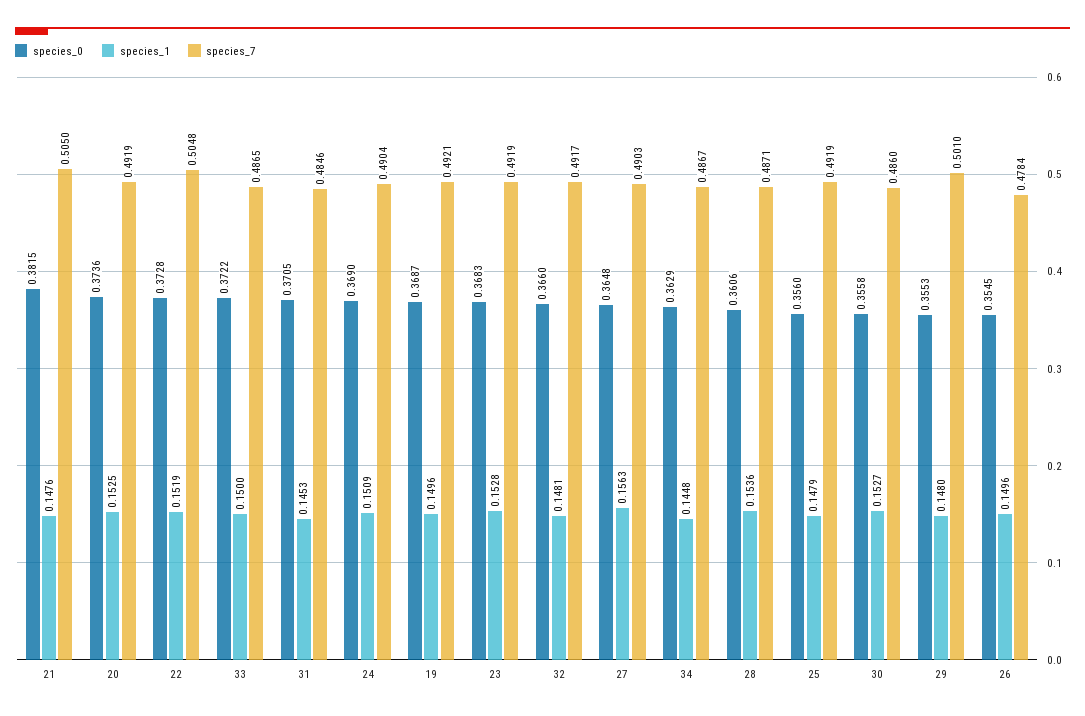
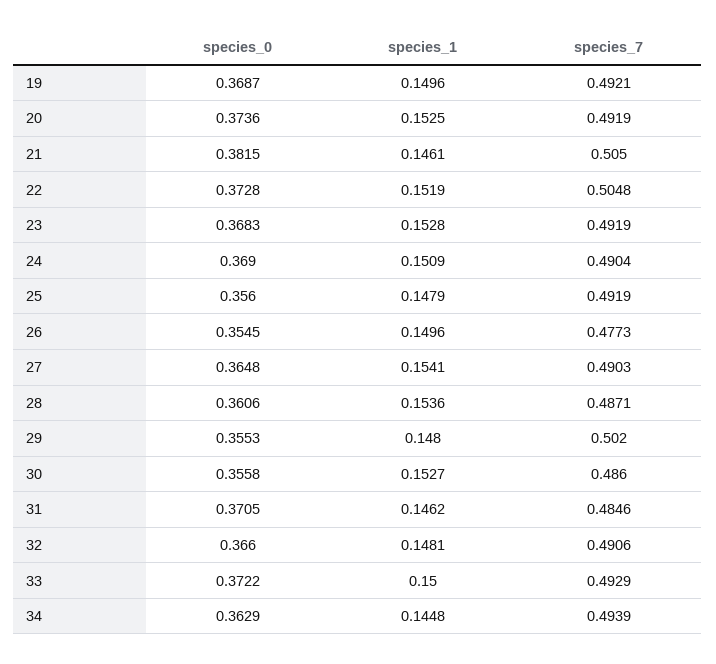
  {
    "species_0": {
      "21": 0.3815,
      "20": 0.3736,
      "22": 0.3728,
      "33": 0.3722,
      "31": 0.3705,
      "24": 0.369,
      "19": 0.3687,
      "23": 0.3683,
      "32": 0.366,
      "27": 0.3648,
      "34": 0.3629,
      "28": 0.3606,
      "25": 0.356,
      "30": 0.3558,
      "29": 0.3553,
      "26": 0.3545
    },
    "species_1": {
-     "21": 0.1476,
+     "21": 0.1461,
      "20": 0.1525,
      "22": 0.1519,
      "33": 0.15,
-     "31": 0.1453,
+     "31": 0.1462,
      "24": 0.1509,
      "19": 0.1496,
      "23": 0.1528,
      "32": 0.1481,
-     "27": 0.1563,
+     "27": 0.1541,
      "34": 0.1448,
      "28": 0.1536,
      "25": 0.1479,
      "30": 0.1527,
      "29": 0.148,
      "26": 0.1496
    },
    "species_7": {
      "21": 0.505,
      "20": 0.4919,
      "22": 0.5048,
-     "33": 0.4865,
+     "33": 0.4929,
      "31": 0.4846,
      "24": 0.4904,
      "19": 0.4921,
      "23": 0.4919,
-     "32": 0.4917,
+     "32": 0.4906,
      "27": 0.4903,
-     "34": 0.4867,
+     "34": 0.4939,
      "28": 0.4871,
      "25": 0.4919,
      "30": 0.486,
-     "29": 0.501,
+     "29": 0.502,
-     "26": 0.4784
+     "26": 0.4773
    }
  }

